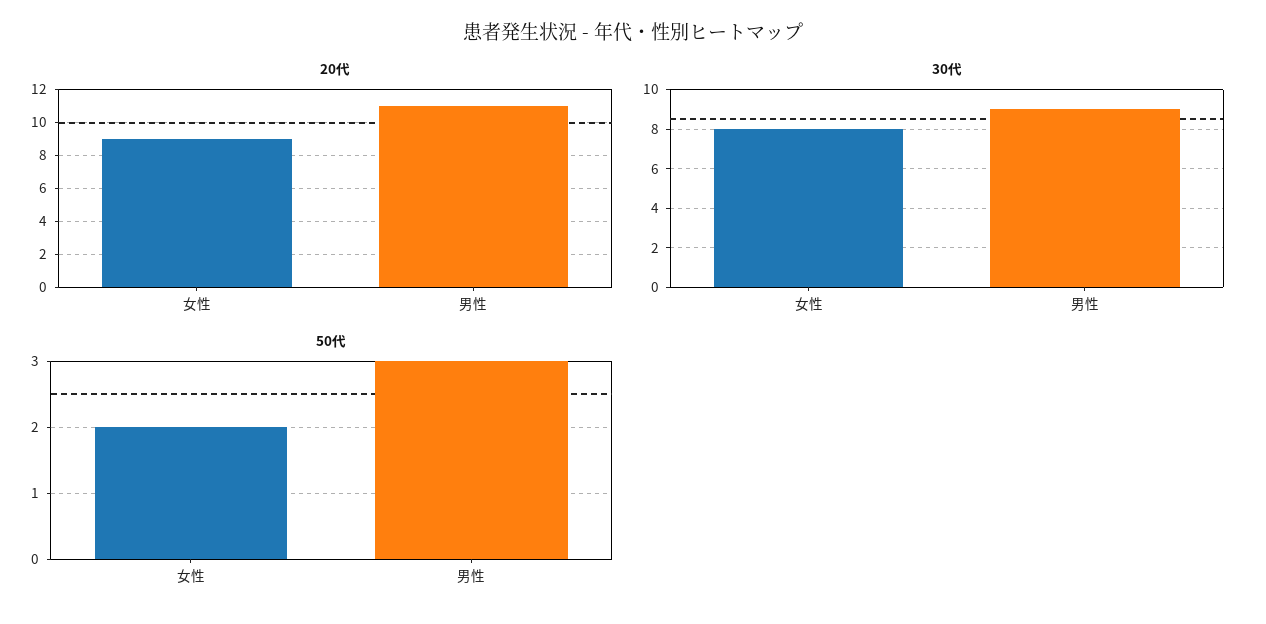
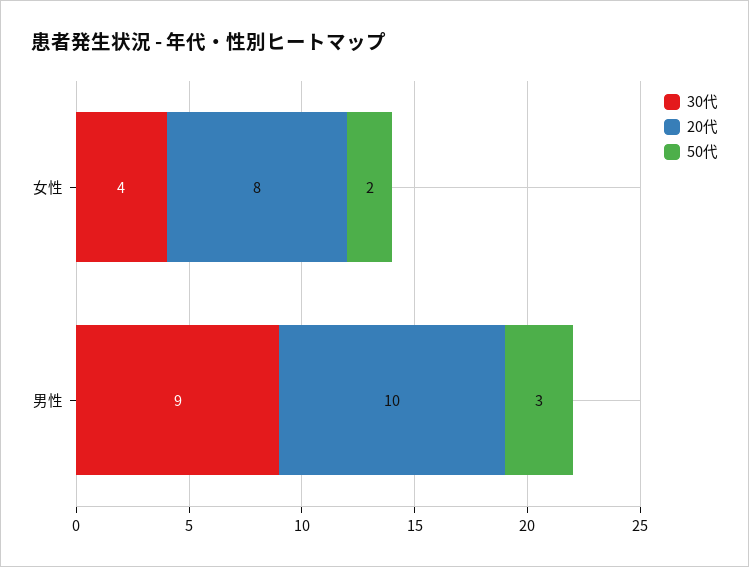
  {
    "20代": {
-     "女性": 9,
+     "女性": 8,
-     "男性": 11
+     "男性": 10
    },
    "30代": {
-     "女性": 8,
+     "女性": 4,
      "男性": 9
    },
    "50代": {
      "女性": 2,
      "男性": 3
    }
  }

